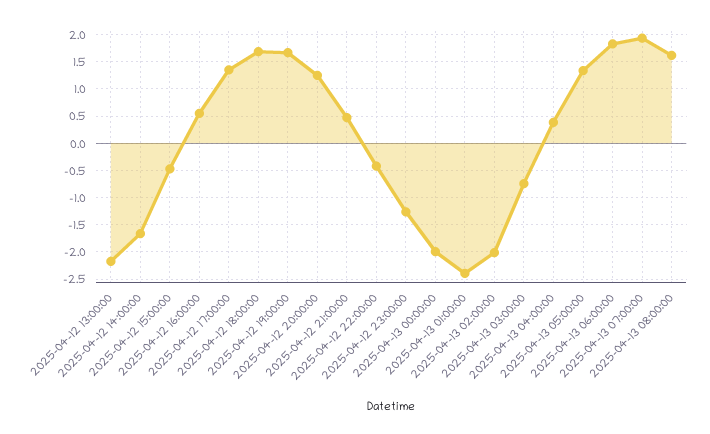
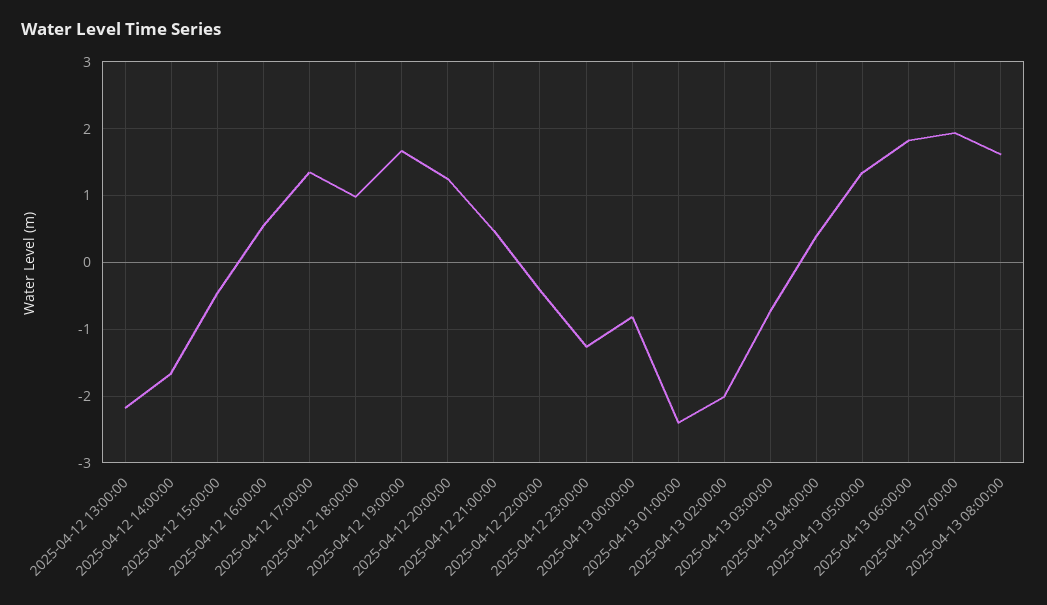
  {
    "2025-04-12 13:00:00": -2.2,
    "2025-04-12 14:00:00": -1.7,
    "2025-04-12 15:00:00": -0.5,
    "2025-04-12 16:00:00": 0.6,
    "2025-04-12 17:00:00": 1.4,
-   "2025-04-12 18:00:00": 1.75,
+   "2025-04-12 18:00:00": 1,
    "2025-04-12 19:00:00": 1.7,
    "2025-04-12 20:00:00": 1.2,
    "2025-04-12 21:00:00": 0.5,
    "2025-04-12 22:00:00": -0.4,
    "2025-04-12 23:00:00": -1.3,
-   "2025-04-13 00:00:00": -2,
+   "2025-04-13 00:00:00": -0.8,
    "2025-04-13 01:00:00": -2.4,
    "2025-04-13 02:00:00": -2,
    "2025-04-13 03:00:00": -0.7,
    "2025-04-13 04:00:00": 0.4,
    "2025-04-13 05:00:00": 1.3,
    "2025-04-13 06:00:00": 1.8,
    "2025-04-13 07:00:00": 1.9,
    "2025-04-13 08:00:00": 1.6
  }

